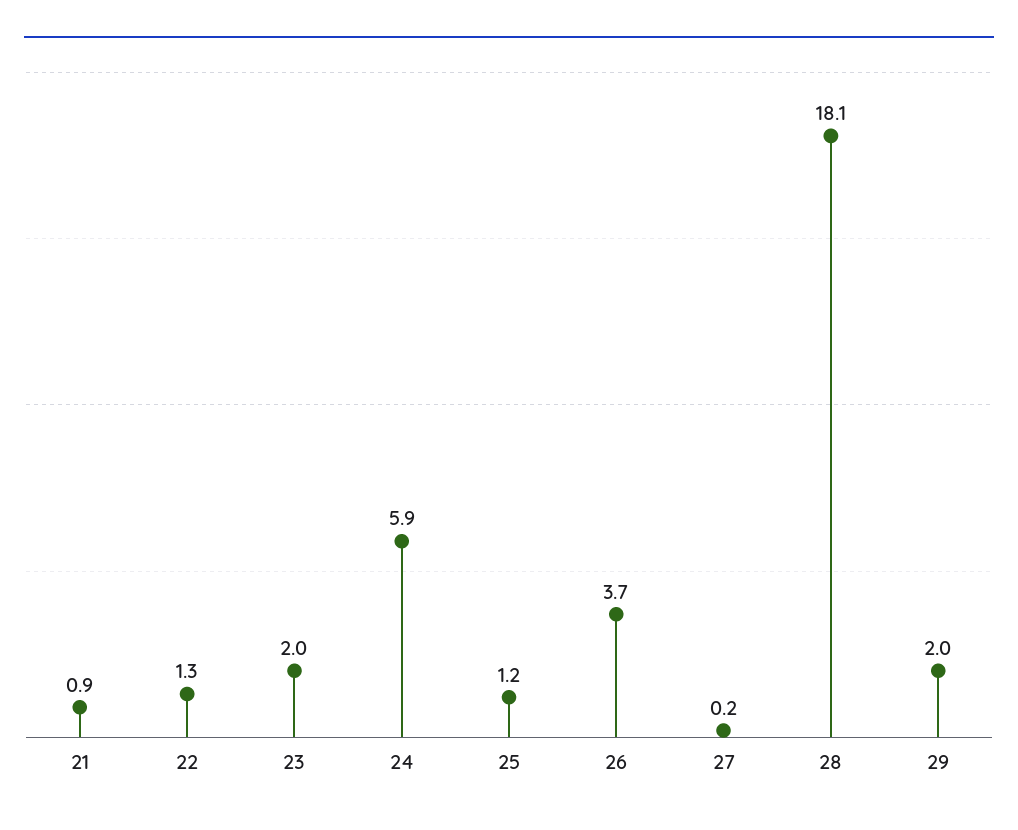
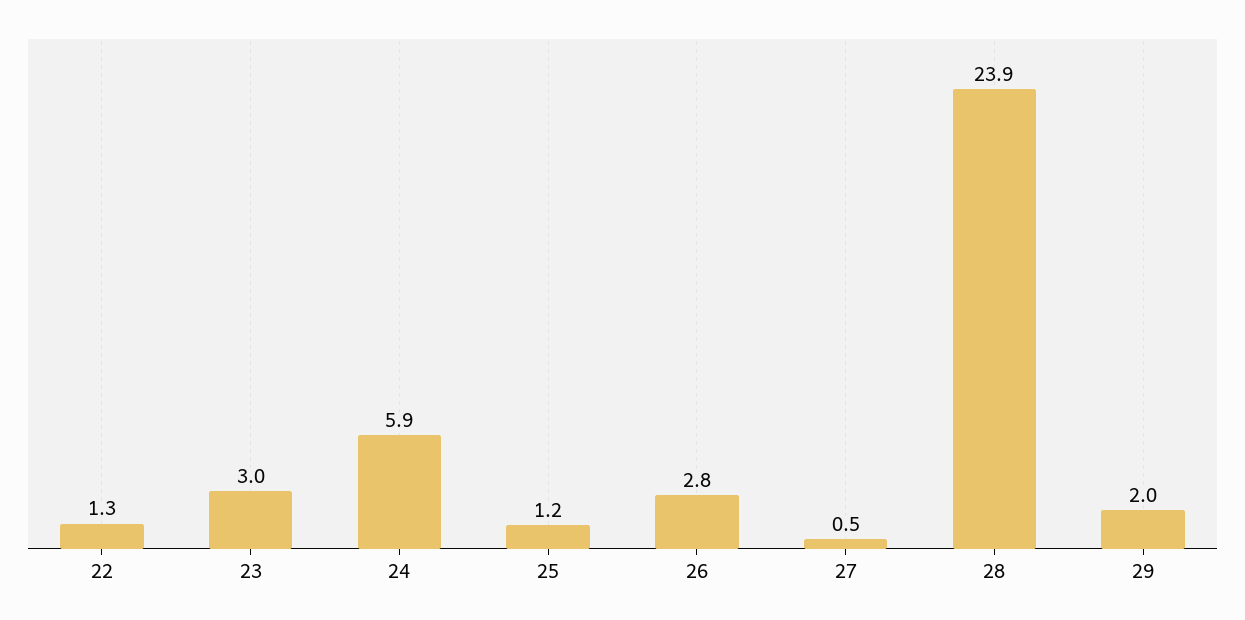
  {
-   "21": 0.9,
    "22": 1.3,
-   "23": 2,
+   "23": 3,
    "24": 5.9,
    "25": 1.2,
-   "26": 3.7,
+   "26": 2.8,
-   "27": 0.2,
+   "27": 0.5,
-   "28": 18.1,
+   "28": 23.9,
    "29": 2
  }

